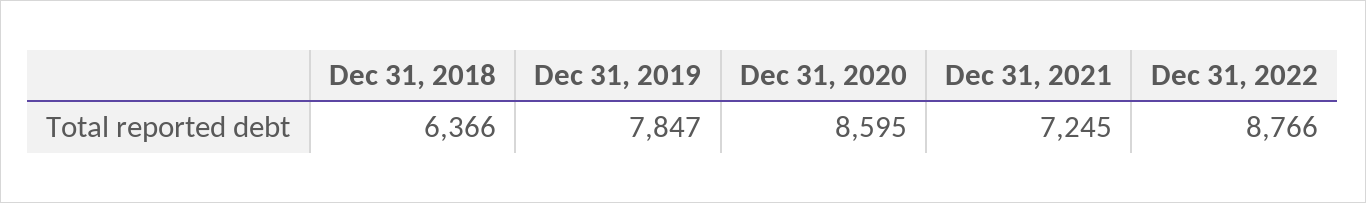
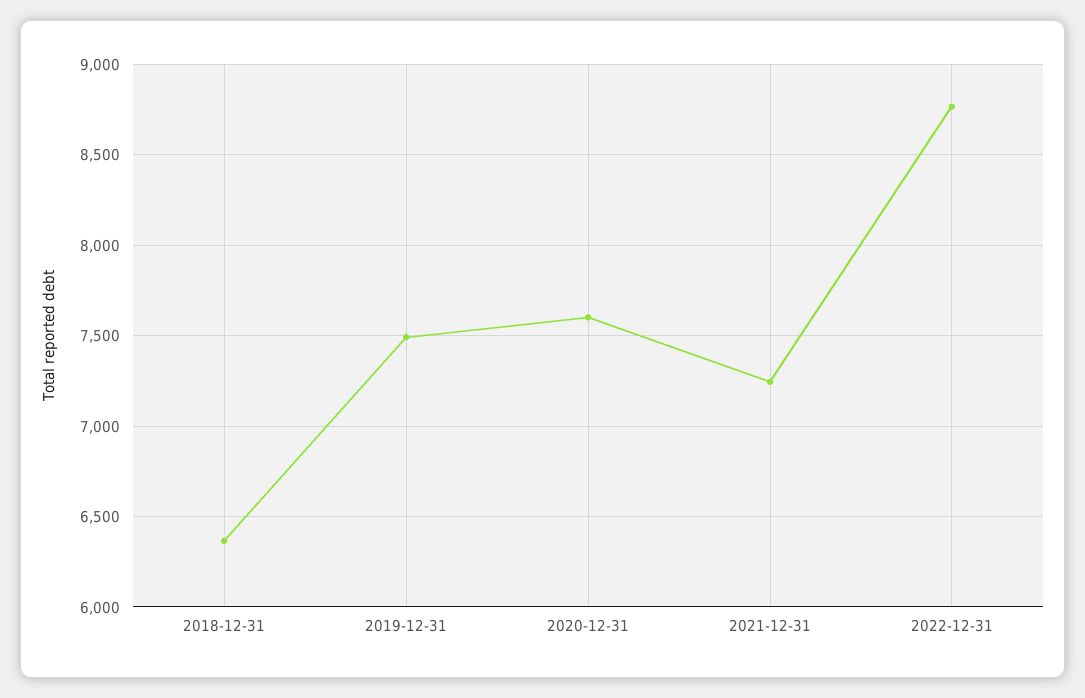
  {
    "Dec 31, 2018": 6366,
-   "Dec 31, 2019": 7847,
+   "Dec 31, 2019": 7500,
-   "Dec 31, 2020": 8595,
+   "Dec 31, 2020": 7600,
    "Dec 31, 2021": 7245,
    "Dec 31, 2022": 8766
  }

